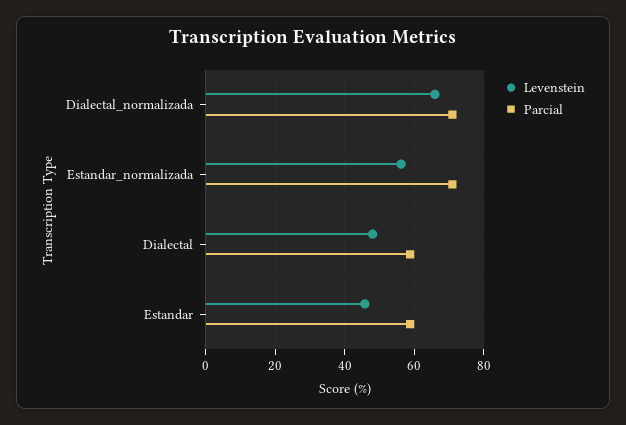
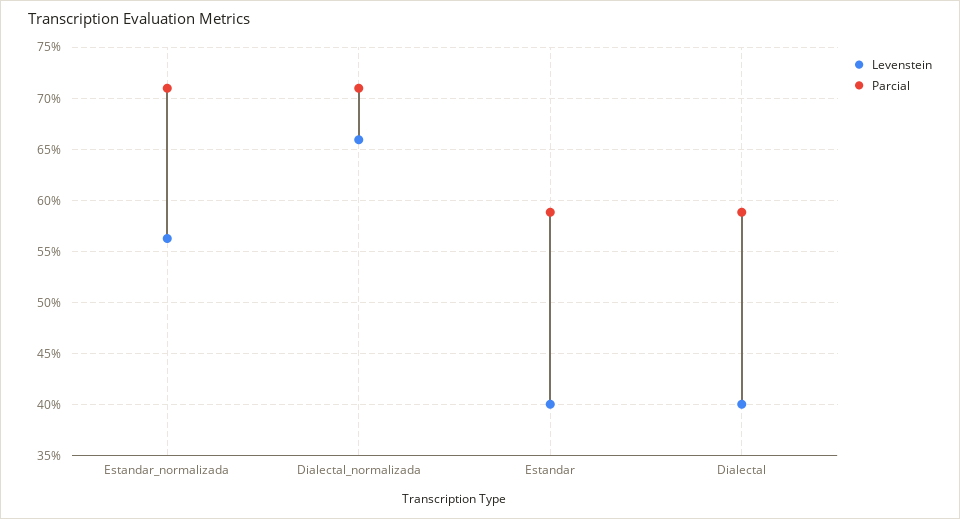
  {
    "Levenstein": {
      "Dialectal_normalizada": 66,
      "Estandar_normalizada": 56,
-     "Dialectal": 48,
+     "Dialectal": 40,
-     "Estandar": 46
+     "Estandar": 40
    },
    "Parcial": {
      "Dialectal_normalizada": 71,
      "Estandar_normalizada": 71,
      "Dialectal": 59,
      "Estandar": 59
    }
  }

